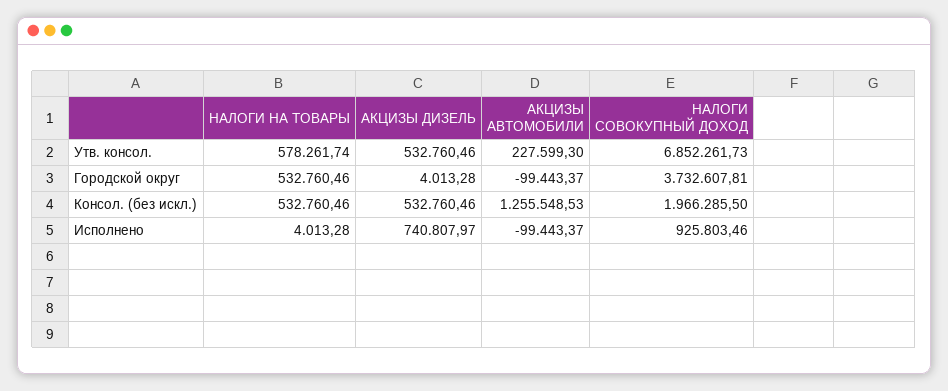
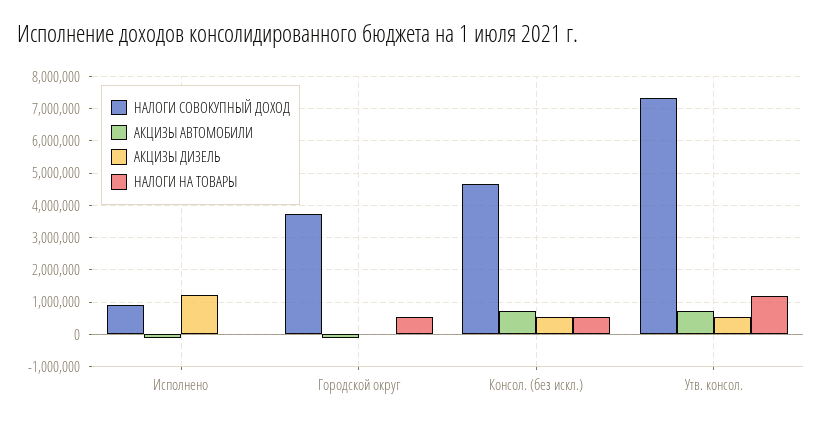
  {
    "НАЛОГИ НА ТОВАРЫ": {
-     "Утв. консол.": 578261.74,
+     "Утв. консол.": 1200000,
      "Городской округ": 532760.46,
      "Консол. (без искл.)": 532760.46,
      "Исполнено": 4013.28
    },
    "АКЦИЗЫ ДИЗЕЛЬ": {
      "Утв. консол.": 532760.46,
      "Городской округ": 4013.28,
      "Консол. (без искл.)": 532760.46,
-     "Исполнено": 740807.97
+     "Исполнено": 1200000
    },
    "АКЦИЗЫ АВТОМОБИЛИ": {
-     "Утв. консол.": 227599.3,
+     "Утв. консол.": 800000,
      "Городской округ": -99443.37,
-     "Консол. (без искл.)": 1255548.53,
+     "Консол. (без искл.)": 800000,
      "Исполнено": -99443.37
    },
    "НАЛОГИ СОВОКУПНЫЙ ДОХОД": {
-     "Утв. консол.": 6852261.73,
+     "Утв. консол.": 7400000,
      "Городской округ": 3732607.81,
-     "Консол. (без искл.)": 1966285.5,
+     "Консол. (без искл.)": 4600000,
      "Исполнено": 925803.46
    }
  }

